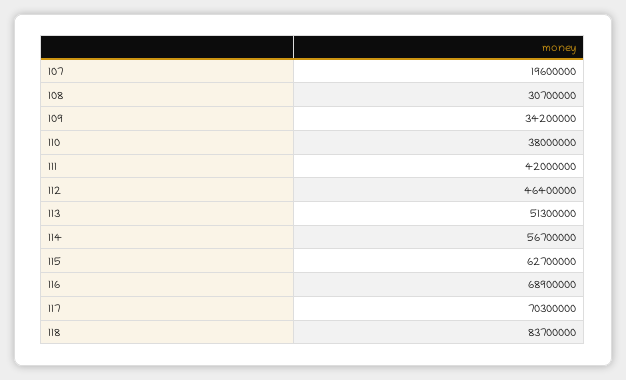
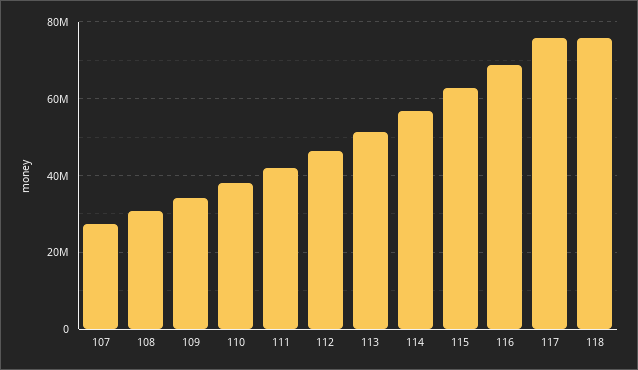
  {
-   "107": 19600000,
+   "107": 28000000,
    "108": 30700000,
    "109": 34200000,
    "110": 38000000,
    "111": 42000000,
    "112": 46400000,
    "113": 51300000,
    "114": 56700000,
    "115": 62700000,
    "116": 68900000,
-   "117": 70300000,
+   "117": 76000000,
-   "118": 83700000
+   "118": 76000000
  }

